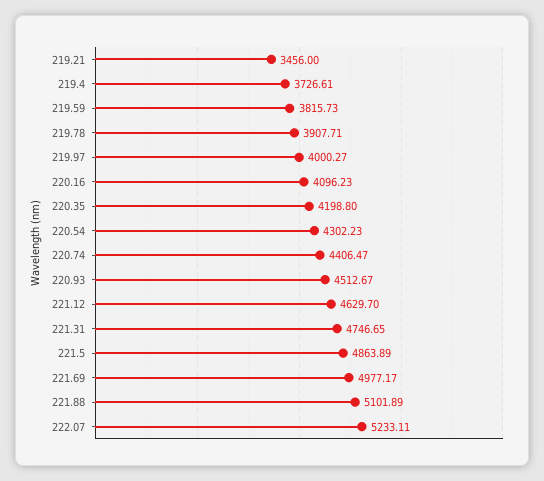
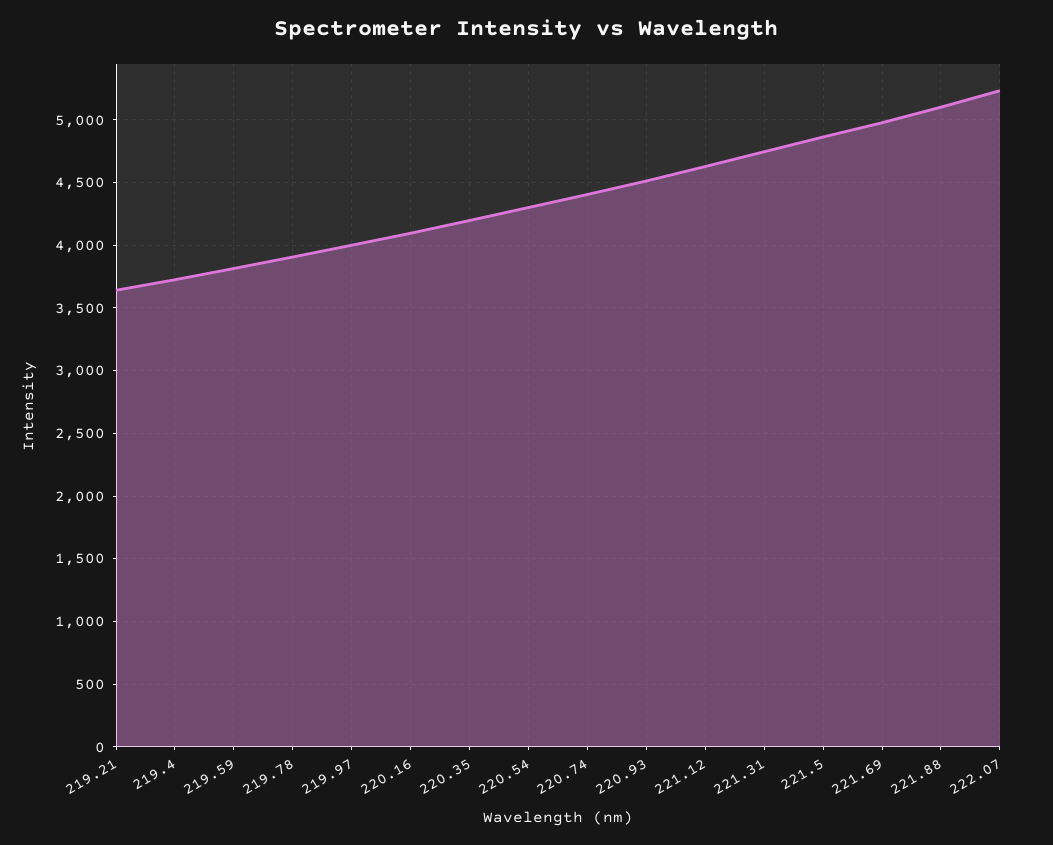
  {
-   "219.21": 3456,
+   "219.21": 3650,
    "219.4": 3726.61,
    "219.59": 3815.73,
    "219.78": 3907.71,
    "219.97": 4000.27,
    "220.16": 4096.23,
    "220.35": 4198.8,
    "220.54": 4302.23,
    "220.74": 4406.47,
    "220.93": 4512.67,
    "221.12": 4629.7,
    "221.31": 4746.65,
    "221.5": 4863.89,
    "221.69": 4977.17,
    "221.88": 5101.89,
    "222.07": 5233.11
  }

